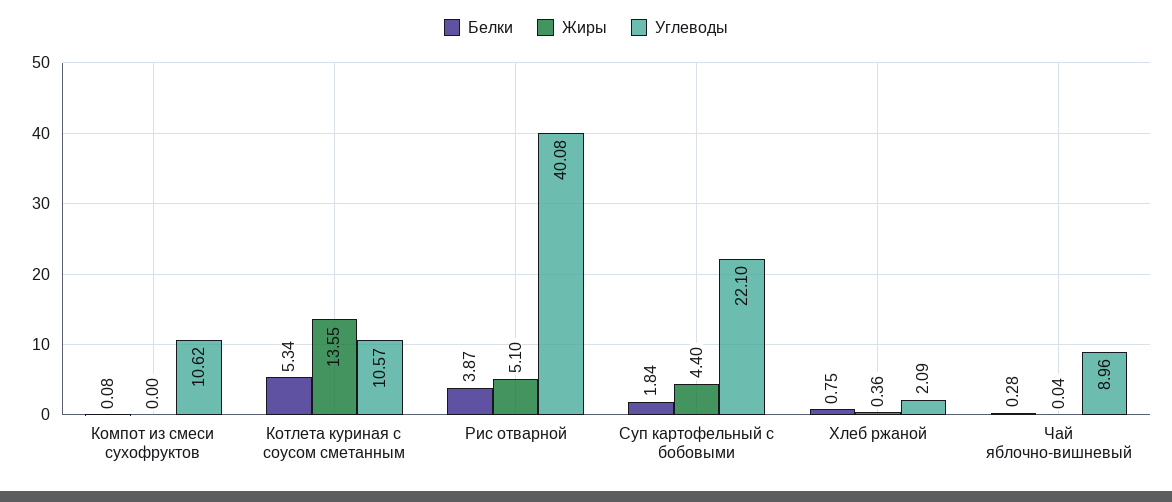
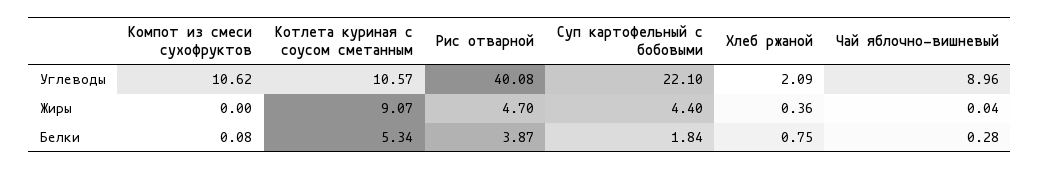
  {
    "Белки": {
      "Компот из смеси сухофруктов": 0.08,
      "Котлета куриная с соусом сметанным": 5.34,
      "Рис отварной": 3.87,
      "Суп картофельный с бобовыми": 1.84,
      "Хлеб ржаной": 0.75,
      "Чай яблочно-вишневый": 0.28
    },
    "Жиры": {
      "Компот из смеси сухофруктов": 0,
-     "Котлета куриная с соусом сметанным": 13.55,
+     "Котлета куриная с соусом сметанным": 9.07,
-     "Рис отварной": 5.1,
+     "Рис отварной": 4.7,
      "Суп картофельный с бобовыми": 4.4,
      "Хлеб ржаной": 0.36,
      "Чай яблочно-вишневый": 0.04
    },
    "Углеводы": {
      "Компот из смеси сухофруктов": 10.62,
      "Котлета куриная с соусом сметанным": 10.57,
      "Рис отварной": 40.08,
      "Суп картофельный с бобовыми": 22.1,
      "Хлеб ржаной": 2.09,
      "Чай яблочно-вишневый": 8.96
    }
  }

